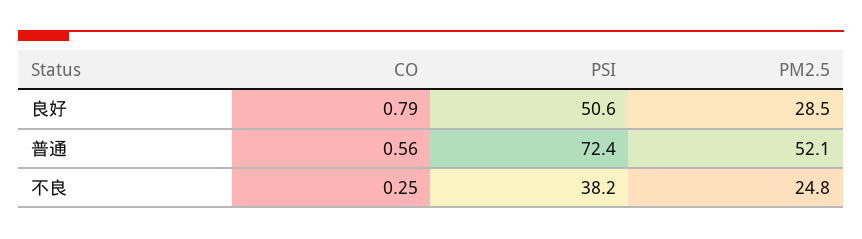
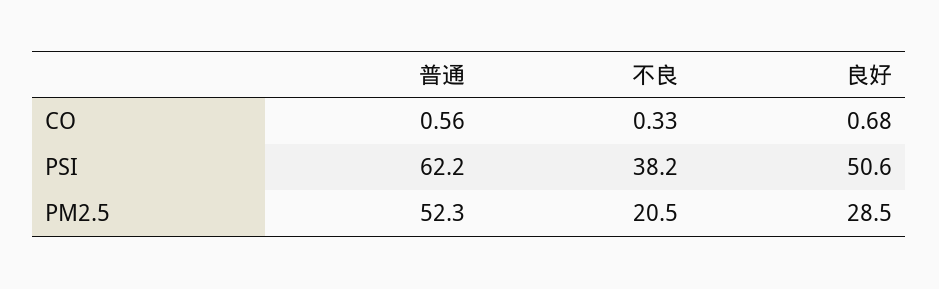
  {
    "CO": {
-     "良好": 0.79,
+     "良好": 0.68,
      "普通": 0.56,
-     "不良": 0.25
+     "不良": 0.33
    },
    "PSI": {
      "良好": 50.6,
-     "普通": 72.4,
+     "普通": 62.2,
      "不良": 38.2
    },
    "PM2.5": {
      "良好": 28.5,
-     "普通": 52.1,
+     "普通": 52.3,
-     "不良": 24.8
+     "不良": 20.5
    }
  }

